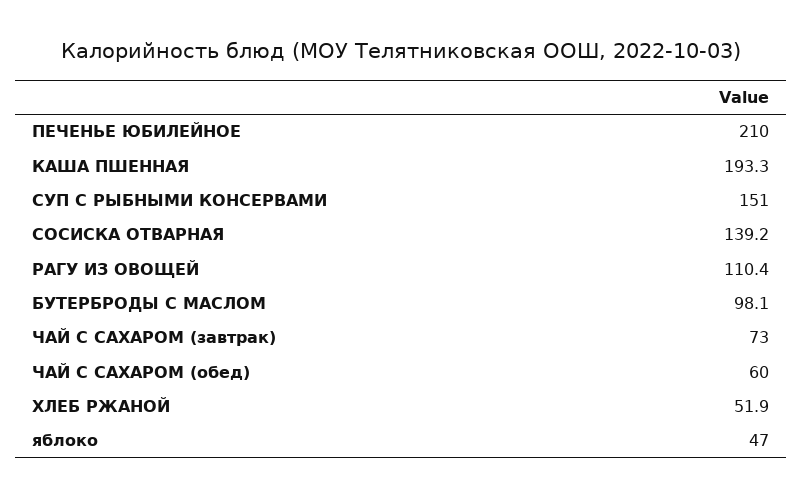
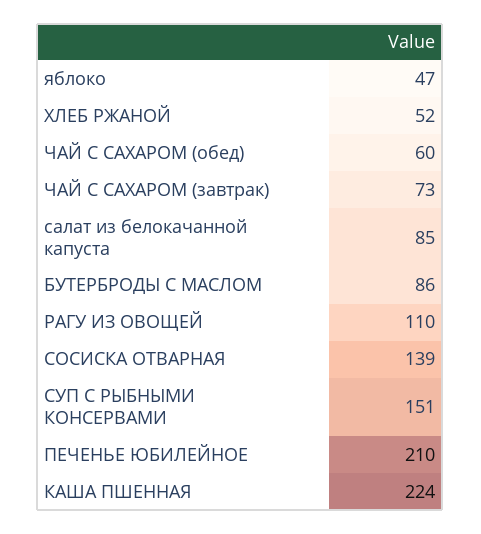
  {
    "ПЕЧЕНЬЕ ЮБИЛЕЙНОЕ": 210,
-   "КАША ПШЕННАЯ": 193.3,
+   "КАША ПШЕННАЯ": 224,
    "СУП С РЫБНЫМИ КОНСЕРВАМИ": 151,
    "СОСИСКА ОТВАРНАЯ": 139.2,
    "РАГУ ИЗ ОВОЩЕЙ": 110.4,
-   "БУТЕРБРОДЫ С МАСЛОМ": 98.1,
+   "БУТЕРБРОДЫ С МАСЛОМ": 86,
    "ЧАЙ С САХАРОМ (завтрак)": 73,
    "ЧАЙ С САХАРОМ (обед)": 60,
    "ХЛЕБ РЖАНОЙ": 51.9,
-   "яблоко": 47
+   "яблоко": 47,
+   "салат из белокачанной капуста": 85
  }

